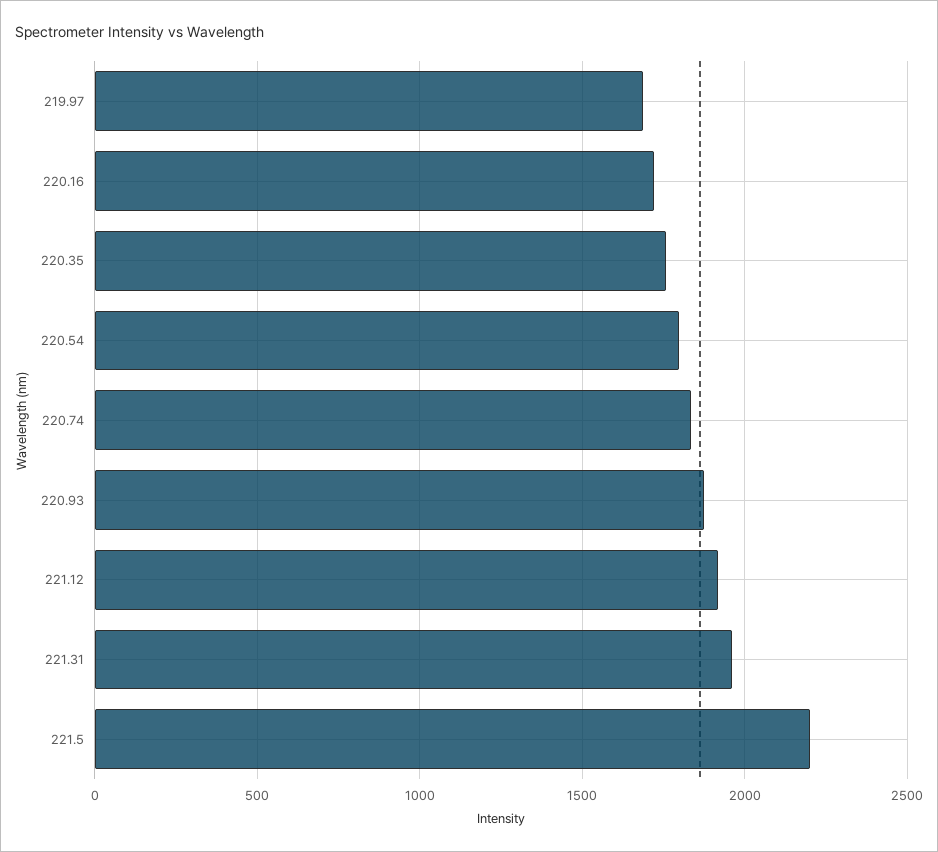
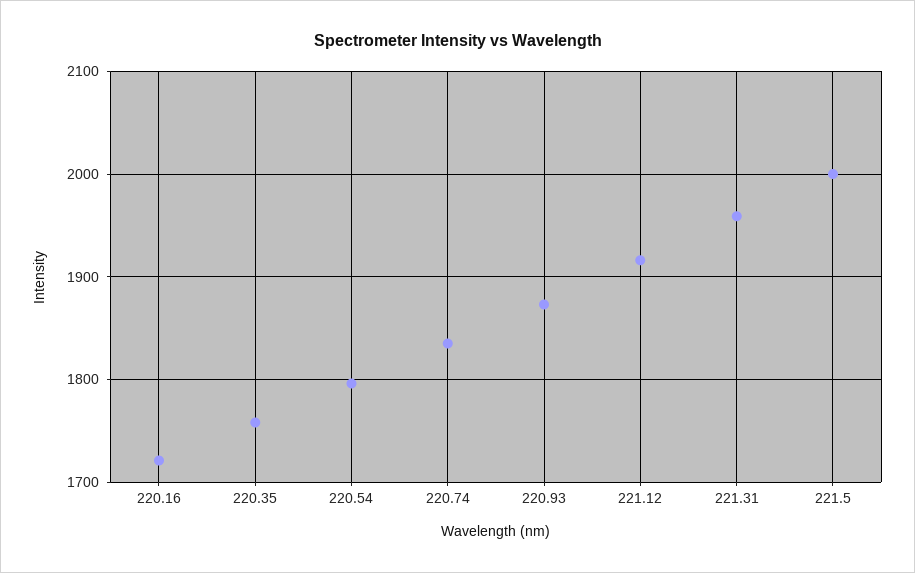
  {
-   "219.97": 1700,
    "220.16": 1720,
    "220.35": 1760,
    "220.54": 1800,
    "220.74": 1840,
    "220.93": 1870,
    "221.12": 1920,
    "221.31": 1960,
-   "221.5": 2200
+   "221.5": 2000
  }

